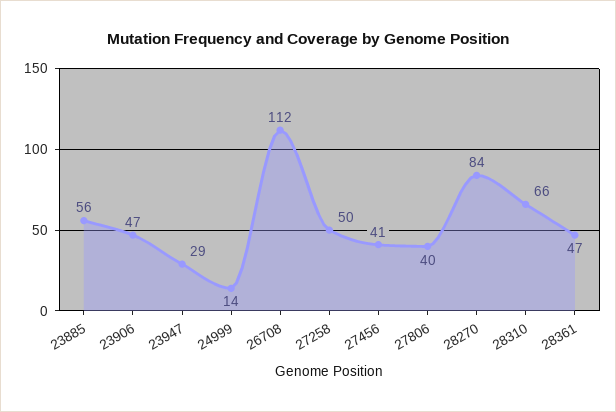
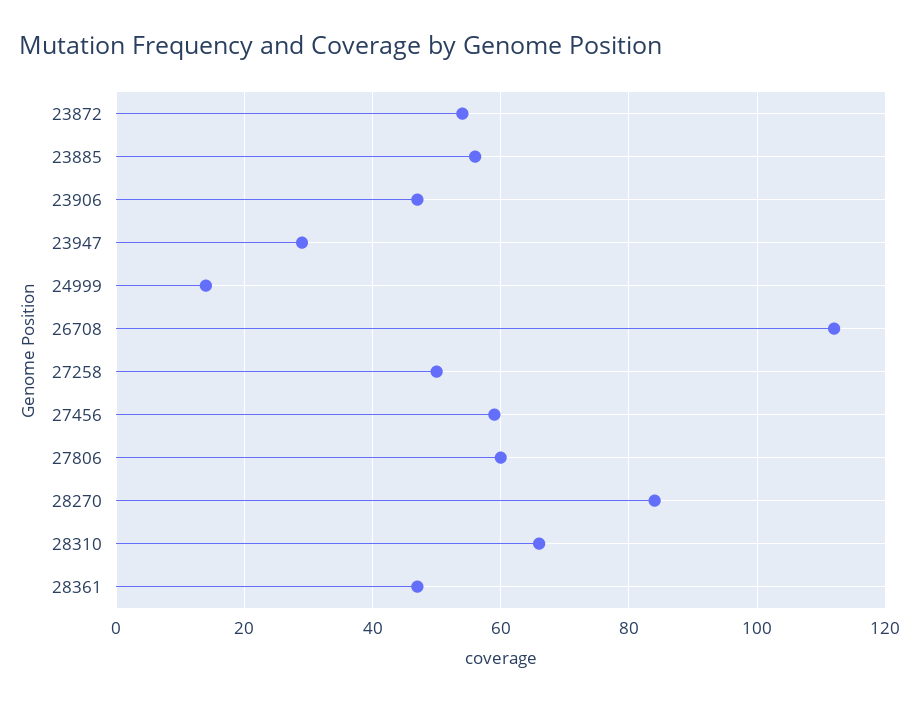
  {
    "23885": 56,
    "23906": 47,
    "23947": 29,
    "24999": 14,
    "26708": 112,
    "27258": 50,
-   "27456": 41,
+   "27456": 60,
-   "27806": 40,
+   "27806": 60,
    "28270": 84,
    "28310": 66,
-   "28361": 47
+   "28361": 47,
+   "23872": 55
  }

